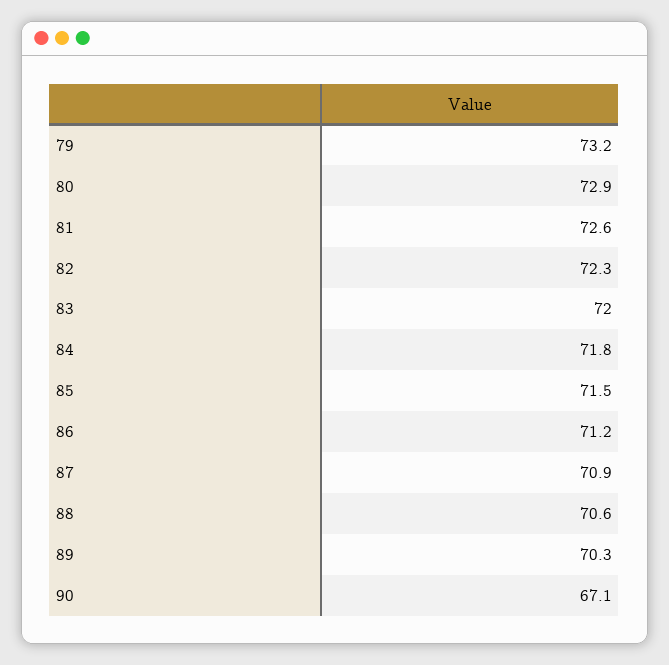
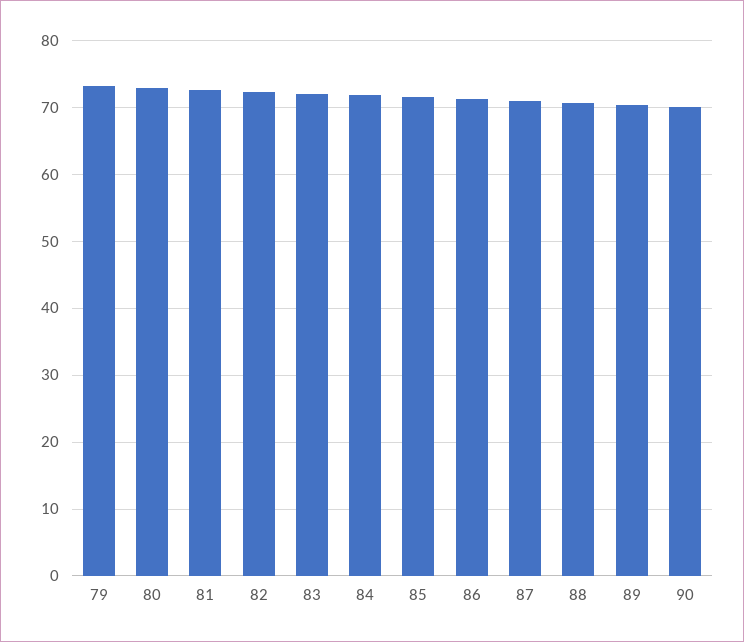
  {
    "79": 73.2,
    "80": 72.9,
    "81": 72.6,
    "82": 72.3,
    "83": 72,
    "84": 71.8,
    "85": 71.5,
    "86": 71.2,
    "87": 70.9,
    "88": 70.6,
    "89": 70.3,
-   "90": 67.1
+   "90": 70
  }

